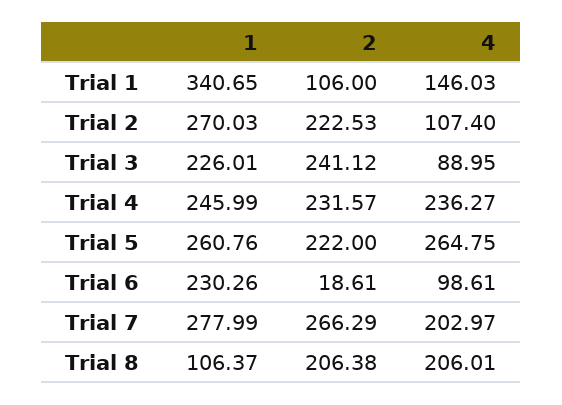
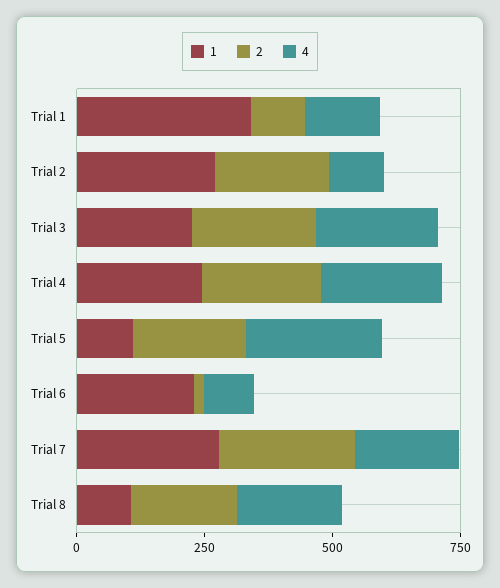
  {
    "1": {
      "Trial 1": 340.65,
      "Trial 2": 270.03,
      "Trial 3": 226.01,
      "Trial 4": 245.99,
-     "Trial 5": 260.76,
+     "Trial 5": 100,
      "Trial 6": 230.26,
      "Trial 7": 277.99,
      "Trial 8": 106.37
    },
    "2": {
      "Trial 1": 106,
      "Trial 2": 222.53,
      "Trial 3": 241.12,
      "Trial 4": 231.57,
      "Trial 5": 222,
      "Trial 6": 18.61,
      "Trial 7": 266.29,
      "Trial 8": 206.38
    },
    "4": {
      "Trial 1": 146.03,
      "Trial 2": 107.4,
-     "Trial 3": 88.95,
+     "Trial 3": 250,
      "Trial 4": 236.27,
      "Trial 5": 264.75,
      "Trial 6": 98.61,
      "Trial 7": 202.97,
      "Trial 8": 206.01
    }
  }

